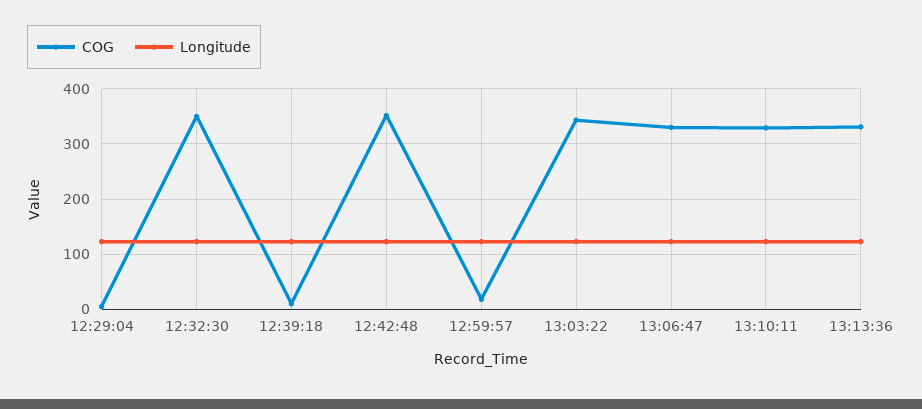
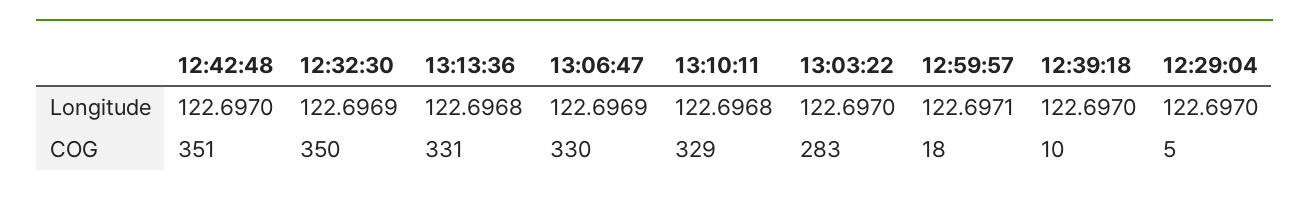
  {
    "COG": {
      "12:29:04": 5,
      "12:32:30": 350,
      "12:39:18": 10,
      "12:42:48": 351,
      "12:59:57": 18,
-     "13:03:22": 340,
+     "13:03:22": 283,
      "13:06:47": 330,
      "13:10:11": 329,
      "13:13:36": 331
    },
    "Longitude": {
      "12:29:04": 122.697,
      "12:32:30": 122.6969,
      "12:39:18": 122.697,
      "12:42:48": 122.697,
      "12:59:57": 122.6971,
      "13:03:22": 122.697,
      "13:06:47": 122.6969,
      "13:10:11": 122.6968,
      "13:13:36": 122.6968
    }
  }

